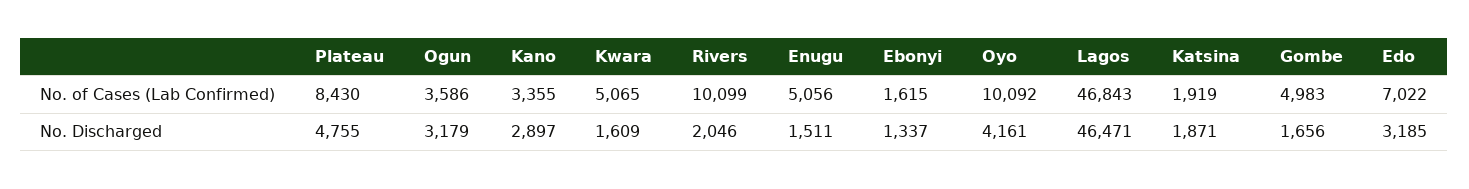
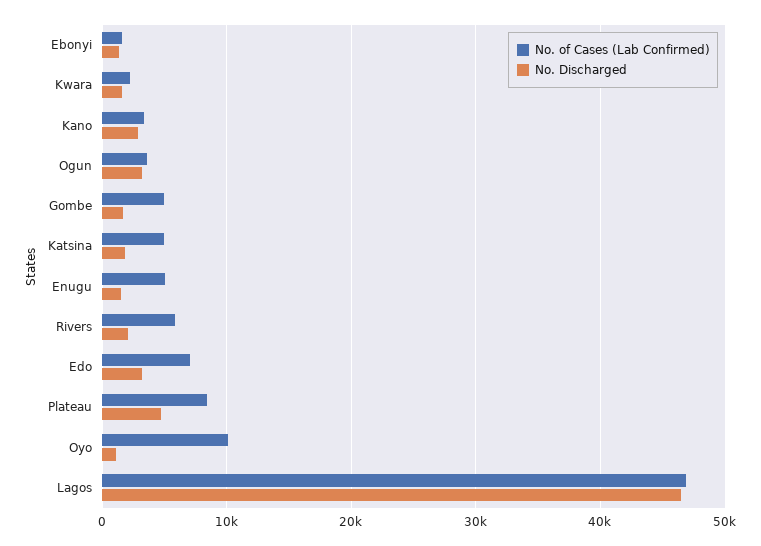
  {
    "No. of Cases (Lab Confirmed)": {
      "Plateau": 8430,
      "Ogun": 3586,
      "Kano": 3355,
-     "Kwara": 5065,
+     "Kwara": 2000,
-     "Rivers": 10099,
+     "Rivers": 6000,
      "Enugu": 5056,
      "Ebonyi": 1615,
      "Oyo": 10092,
      "Lagos": 46843,
-     "Katsina": 1919,
+     "Katsina": 5000,
      "Gombe": 4983,
      "Edo": 7022
    },
    "No. Discharged": {
      "Plateau": 4755,
      "Ogun": 3179,
      "Kano": 2897,
      "Kwara": 1609,
      "Rivers": 2046,
      "Enugu": 1511,
      "Ebonyi": 1337,
-     "Oyo": 4161,
+     "Oyo": 1000,
      "Lagos": 46471,
      "Katsina": 1871,
      "Gombe": 1656,
      "Edo": 3185
    }
  }

